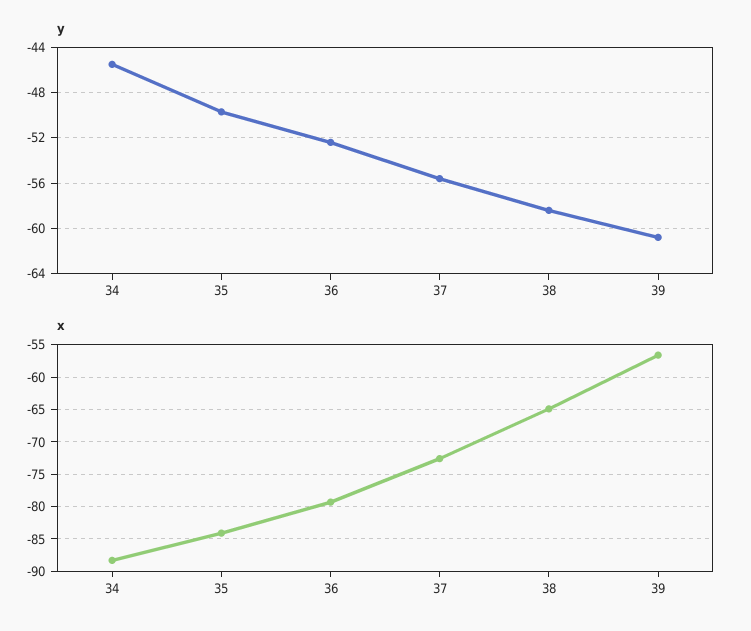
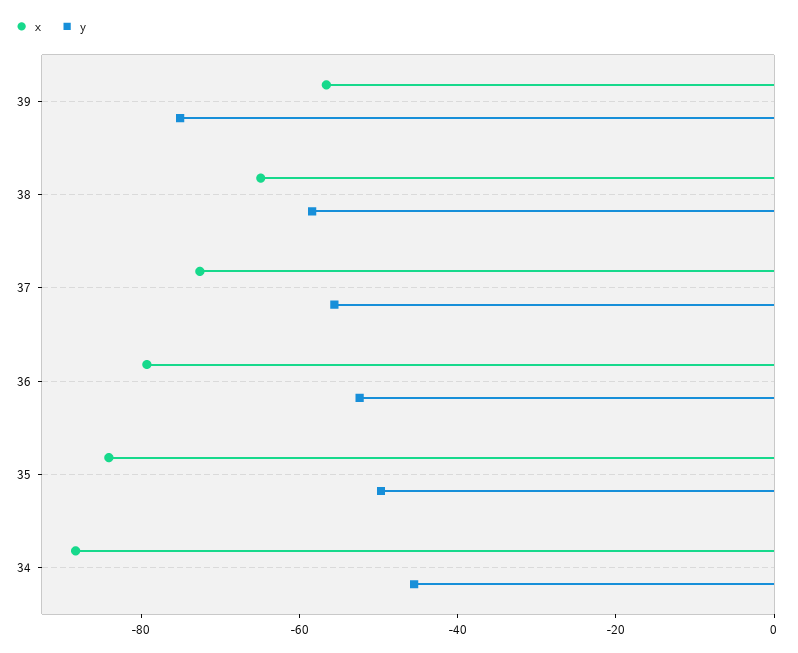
  {
    "y": {
      "34": -46,
      "35": -50,
      "36": -52,
      "37": -56,
      "38": -58,
-     "39": -61
+     "39": -75
    },
    "x": {
      "34": -88,
      "35": -84,
      "36": -79,
      "37": -73,
      "38": -65,
      "39": -57
    }
  }

